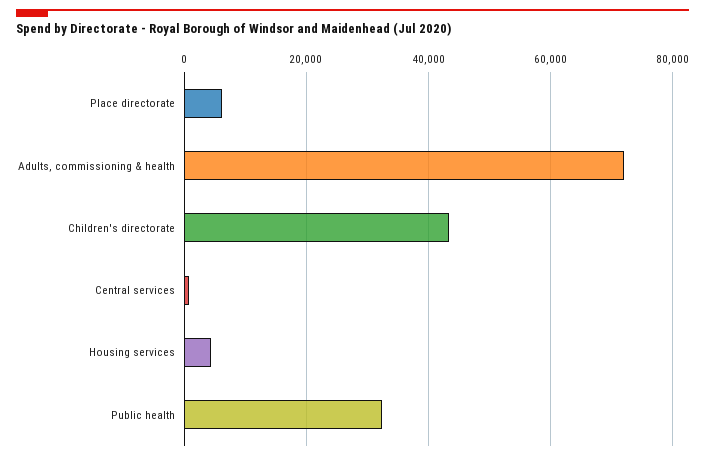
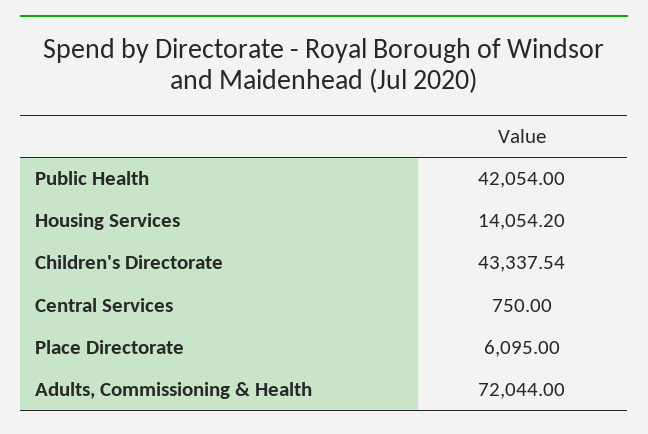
  {
    "Place directorate": 6095,
    "Adults, commissioning & health": 72044,
    "Children's directorate": 43337.54,
    "Central services": 750,
-   "Housing services": 4000,
+   "Housing services": 14054.2,
-   "Public health": 32000
+   "Public health": 42054
  }

